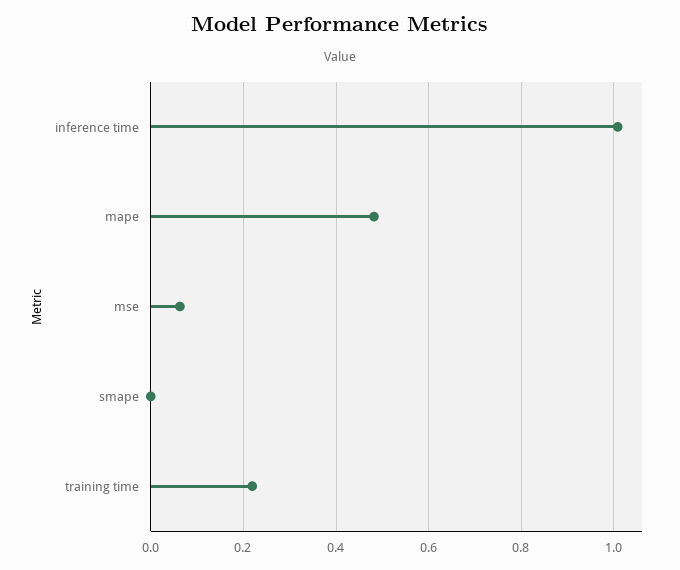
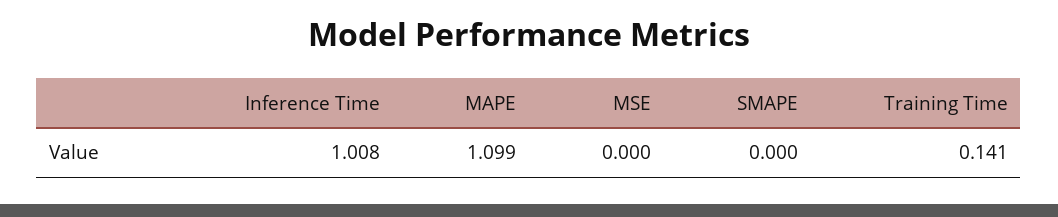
  {
    "inference time": 1.008,
-   "mape": 0.48,
+   "mape": 1.099,
-   "mse": 0.06,
+   "mse": 0,
    "smape": 0,
-   "training time": 0.22
+   "training time": 0.141
  }

